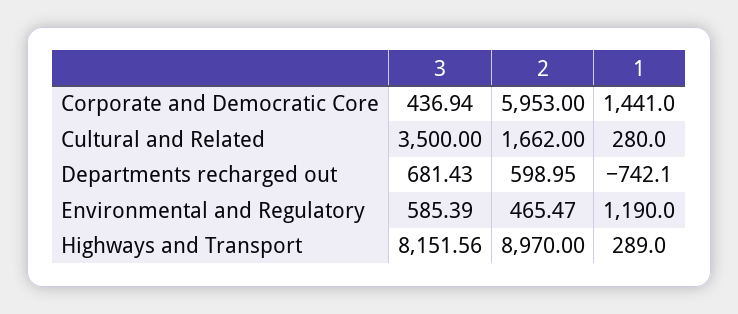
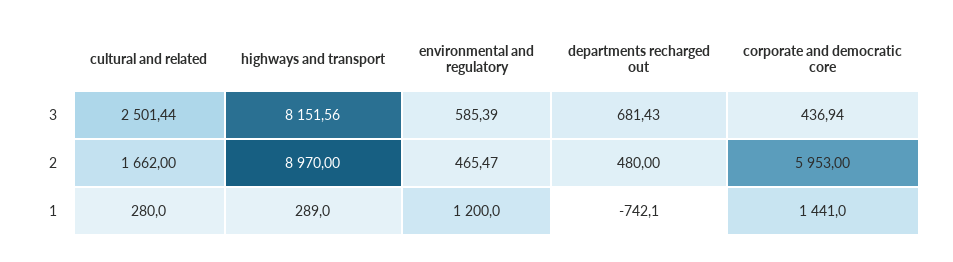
  {
    "3": {
      "Corporate and Democratic Core": 436.94,
-     "Cultural and Related": 3500,
+     "Cultural and Related": 2501.44,
      "Departments recharged out": 681.43,
      "Environmental and Regulatory": 585.39,
      "Highways and Transport": 8151.56
    },
    "2": {
      "Corporate and Democratic Core": 5953,
      "Cultural and Related": 1662,
-     "Departments recharged out": 598.95,
+     "Departments recharged out": 480,
      "Environmental and Regulatory": 465.47,
      "Highways and Transport": 8970
    },
    "1": {
      "Corporate and Democratic Core": 1441,
      "Cultural and Related": 280,
      "Departments recharged out": -742.1,
-     "Environmental and Regulatory": 1190,
+     "Environmental and Regulatory": 1200,
      "Highways and Transport": 289
    }
  }

